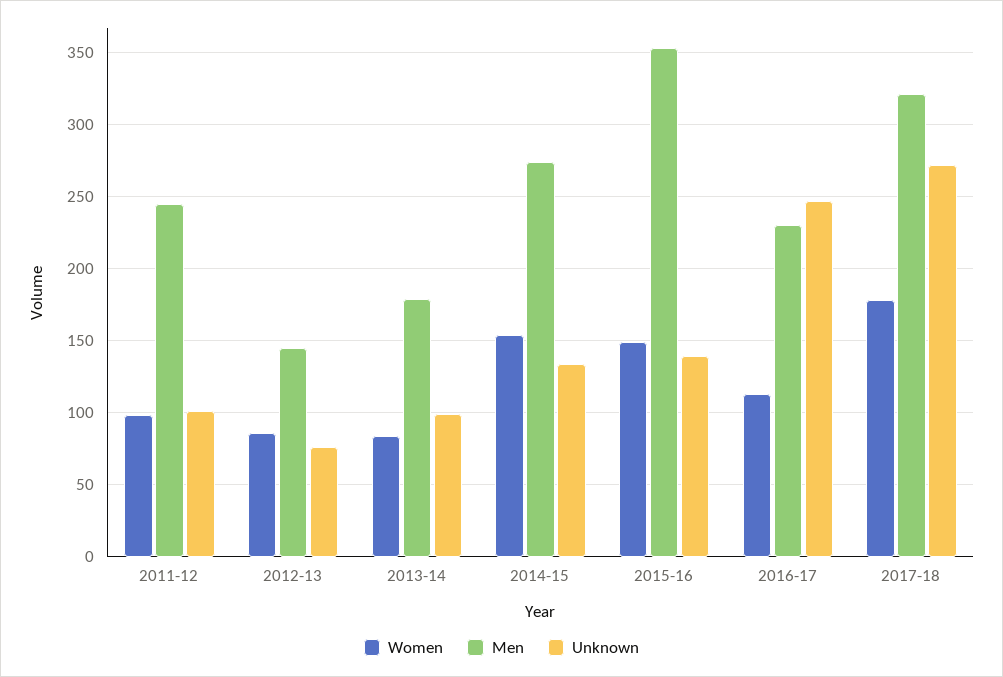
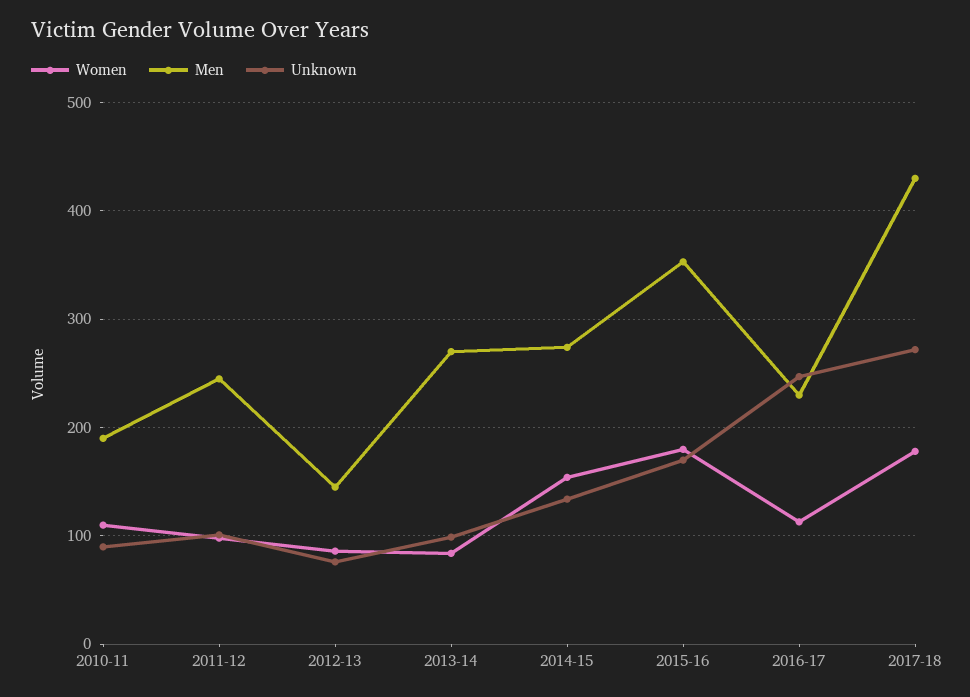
  {
    "Women": {
      "2011-12": 100,
      "2012-13": 85,
      "2013-14": 85,
      "2014-15": 155,
-     "2015-16": 150,
+     "2015-16": 180,
      "2016-17": 115,
-     "2017-18": 180
+     "2017-18": 180,
+     "2010-11": 110
    },
    "Men": {
      "2011-12": 245,
      "2012-13": 145,
-     "2013-14": 180,
+     "2013-14": 270,
      "2014-15": 275,
      "2015-16": 355,
      "2016-17": 230,
-     "2017-18": 320
+     "2017-18": 430,
+     "2010-11": 190
    },
    "Unknown": {
      "2011-12": 100,
      "2012-13": 75,
      "2013-14": 100,
      "2014-15": 135,
-     "2015-16": 140,
+     "2015-16": 170,
      "2016-17": 245,
-     "2017-18": 270
+     "2017-18": 270,
+     "2010-11": 90
    }
  }

